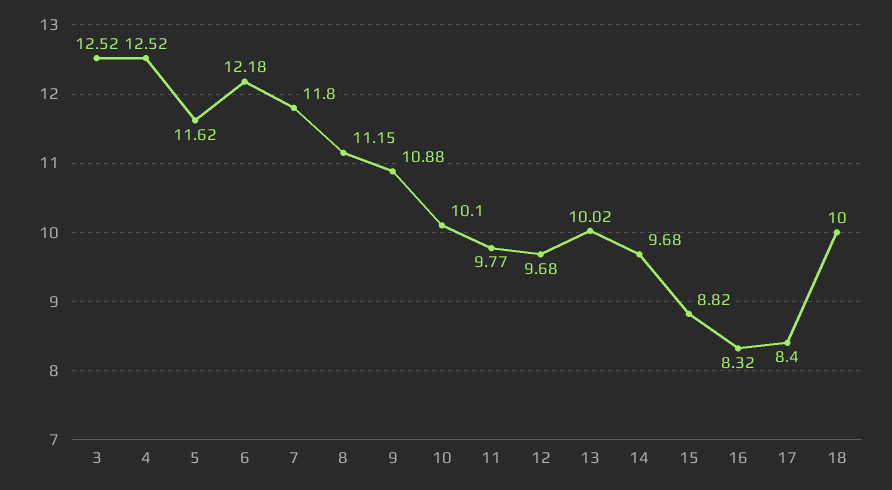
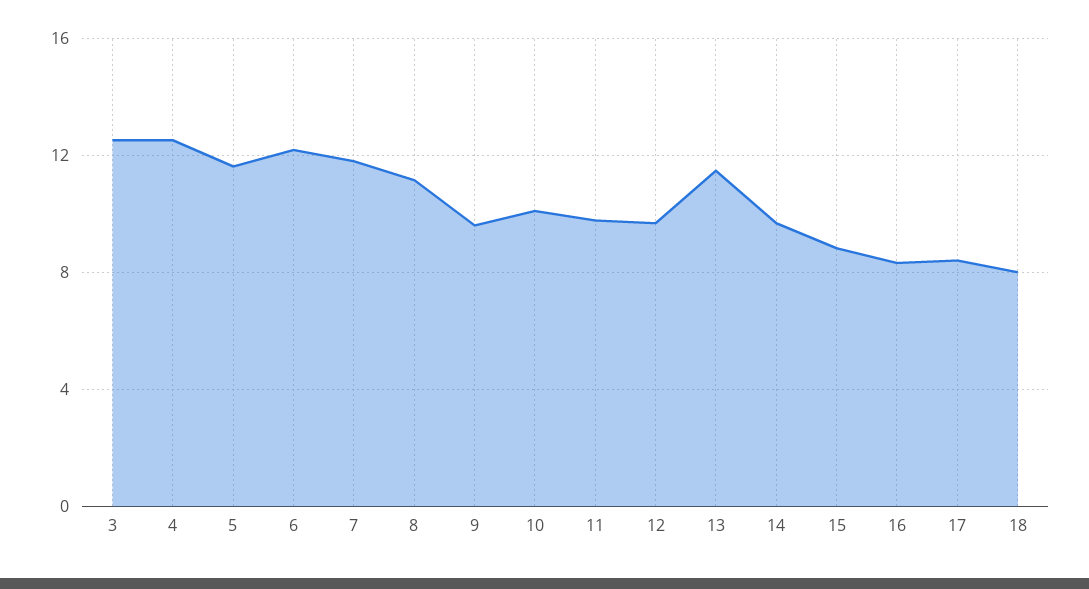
  {
    "3": 12.52,
    "4": 12.52,
    "5": 11.62,
    "6": 12.18,
    "7": 11.8,
    "8": 11.15,
-   "9": 10.88,
+   "9": 9.5,
    "10": 10.1,
    "11": 9.77,
    "12": 9.68,
-   "13": 10.02,
+   "13": 11.5,
    "14": 9.68,
    "15": 8.82,
    "16": 8.32,
    "17": 8.4,
-   "18": 10
+   "18": 8
  }

